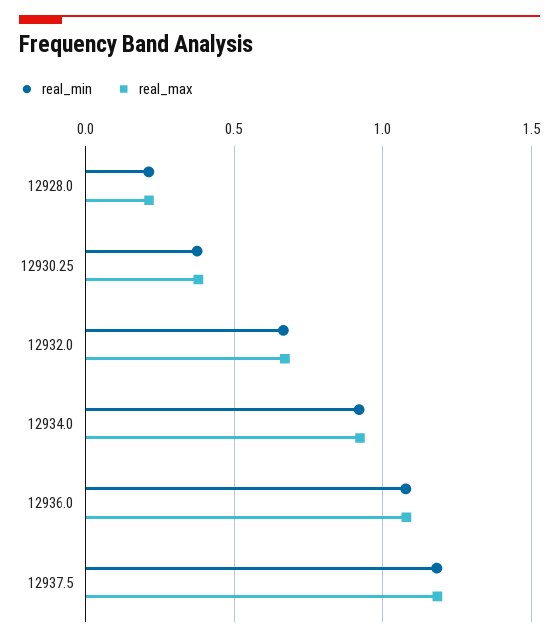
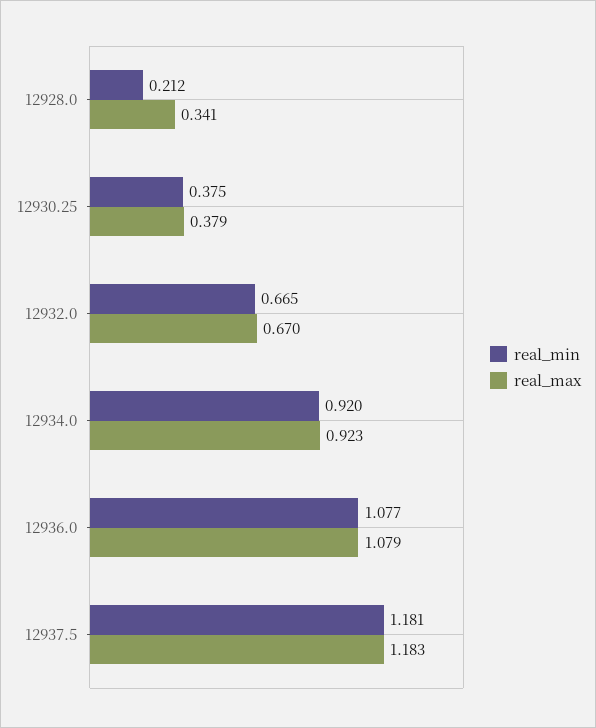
  {
    "real_min": {
      "12928.0": 0.212,
      "12930.25": 0.375,
      "12932.0": 0.665,
      "12934.0": 0.92,
      "12936.0": 1.077,
      "12937.5": 1.181
    },
    "real_max": {
-     "12928.0": 0.2,
+     "12928.0": 0.341,
      "12930.25": 0.379,
      "12932.0": 0.67,
      "12934.0": 0.923,
      "12936.0": 1.079,
      "12937.5": 1.183
    }
  }

